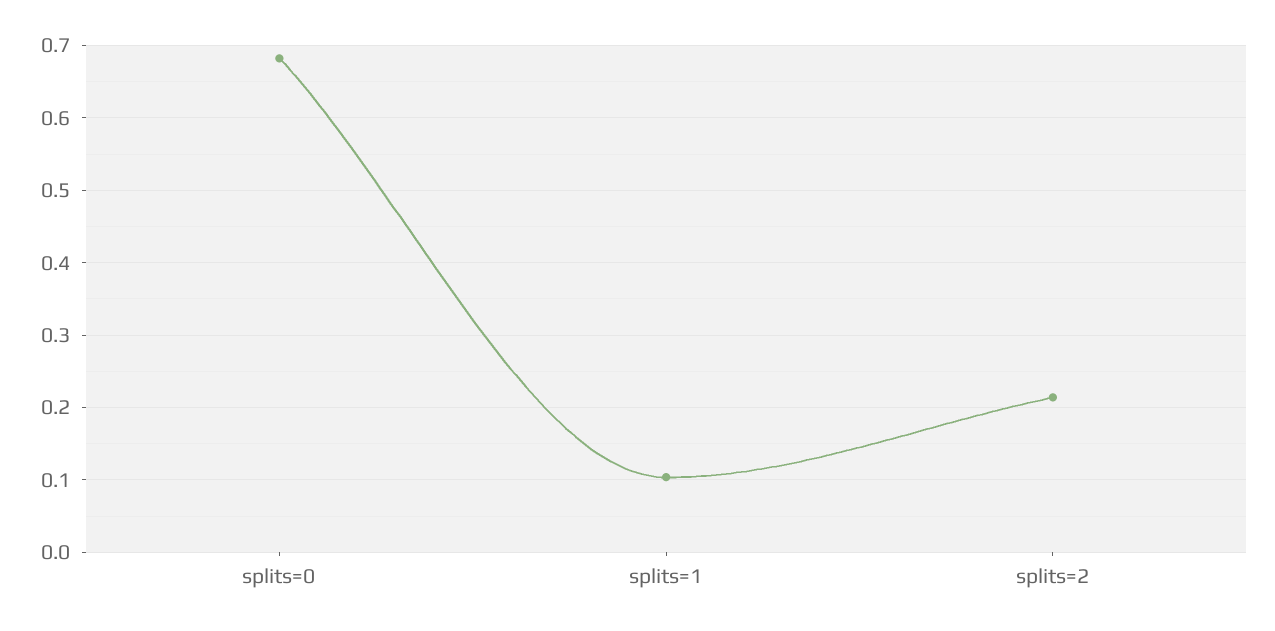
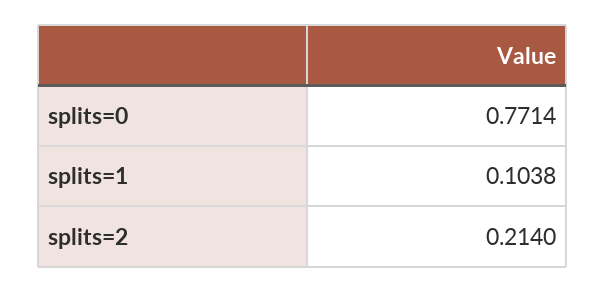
  {
-   "splits=0": 0.68,
+   "splits=0": 0.7714,
    "splits=1": 0.1038,
    "splits=2": 0.214
  }

